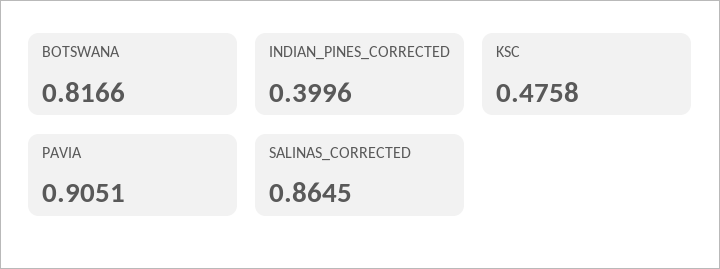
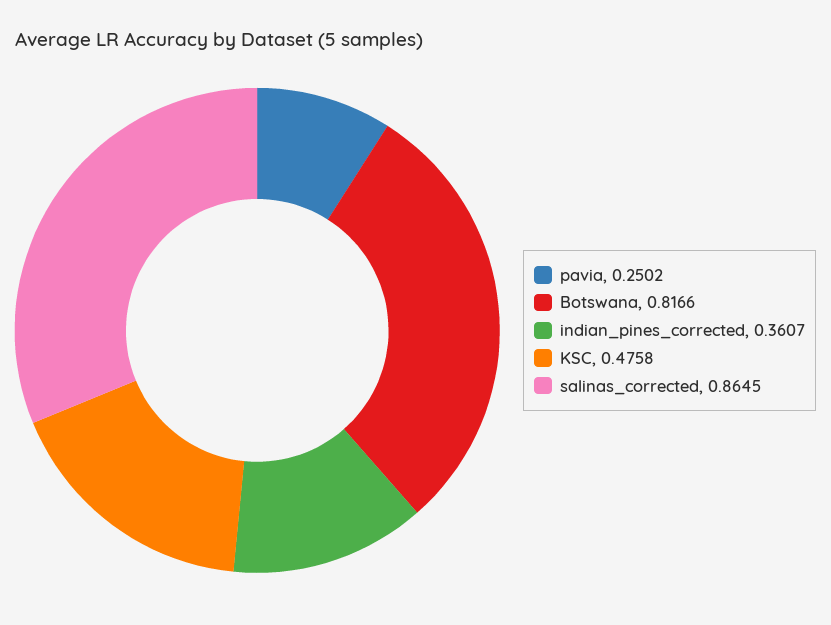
  {
    "BOTSWANA": 0.8166,
-   "INDIAN_PINES_CORRECTED": 0.3996,
+   "INDIAN_PINES_CORRECTED": 0.3607,
    "KSC": 0.4758,
-   "PAVIA": 0.9051,
+   "PAVIA": 0.2502,
    "SALINAS_CORRECTED": 0.8645
  }

